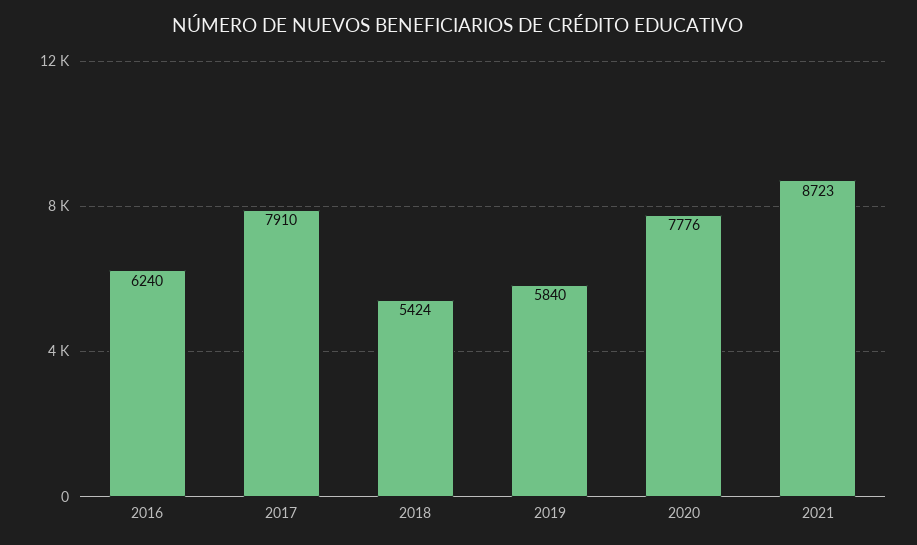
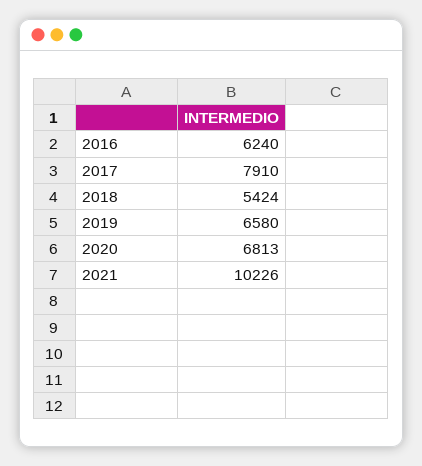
  {
    "2016": 6240,
    "2017": 7910,
    "2018": 5424,
-   "2019": 5840,
+   "2019": 6580,
-   "2020": 7776,
+   "2020": 6813,
-   "2021": 8723
+   "2021": 10226
  }

